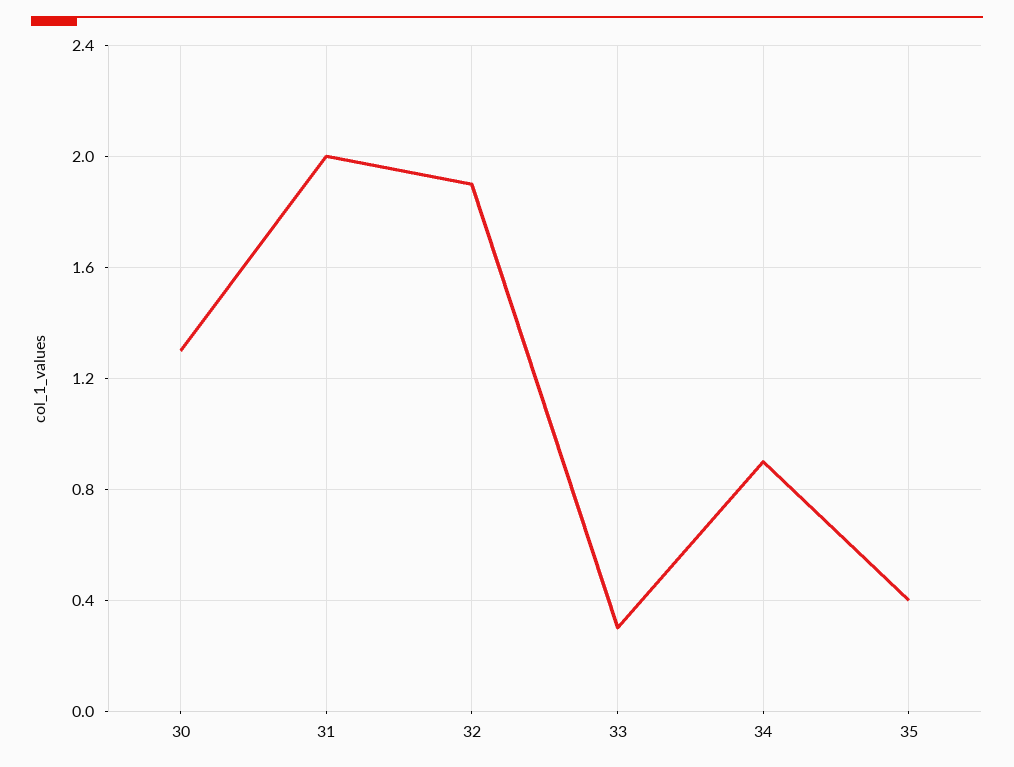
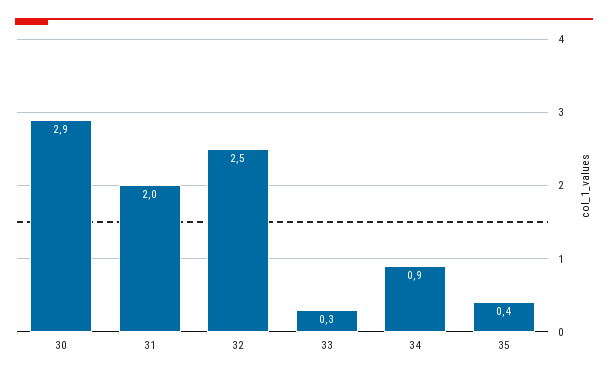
  {
-   "30": 1.3,
+   "30": 2.9,
    "31": 2,
-   "32": 1.9,
+   "32": 2.5,
    "33": 0.3,
    "34": 0.9,
    "35": 0.4
  }

